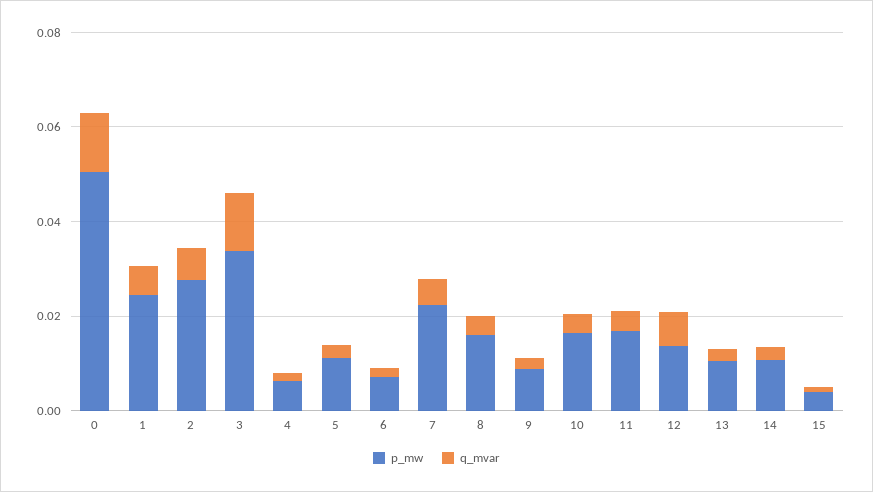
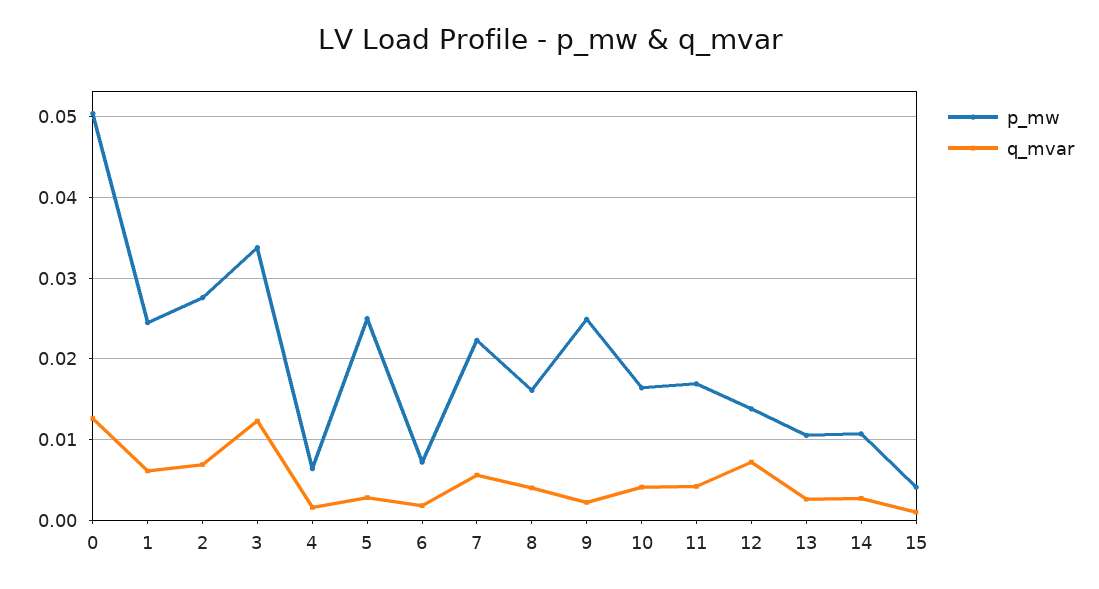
  {
    "p_mw": {
      "0": 0.05,
      "1": 0.025,
      "2": 0.028,
      "3": 0.034,
      "4": 0.006,
-     "5": 0.01,
+     "5": 0.025,
      "6": 0.007,
      "7": 0.022,
      "8": 0.016,
-     "9": 0.01,
+     "9": 0.025,
      "10": 0.016,
      "11": 0.017,
      "12": 0.014,
      "13": 0.011,
      "14": 0.011,
      "15": 0.004
    },
    "q_mvar": {
      "0": 0.013,
      "1": 0.006,
      "2": 0.007,
      "3": 0.012,
      "4": 0.002,
      "5": 0.003,
      "6": 0.002,
      "7": 0.006,
      "8": 0.004,
      "9": 0.002,
      "10": 0.004,
      "11": 0.004,
      "12": 0.007,
      "13": 0.003,
      "14": 0.003,
      "15": 0.001
    }
  }

